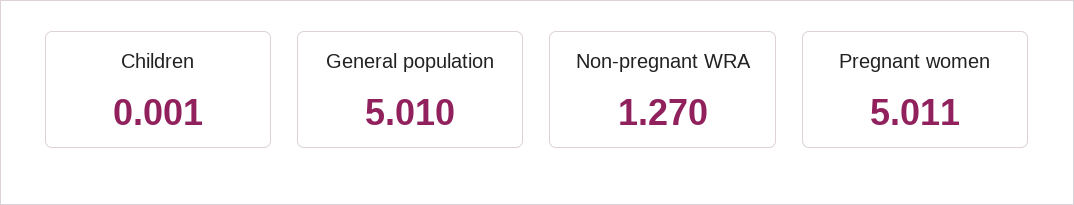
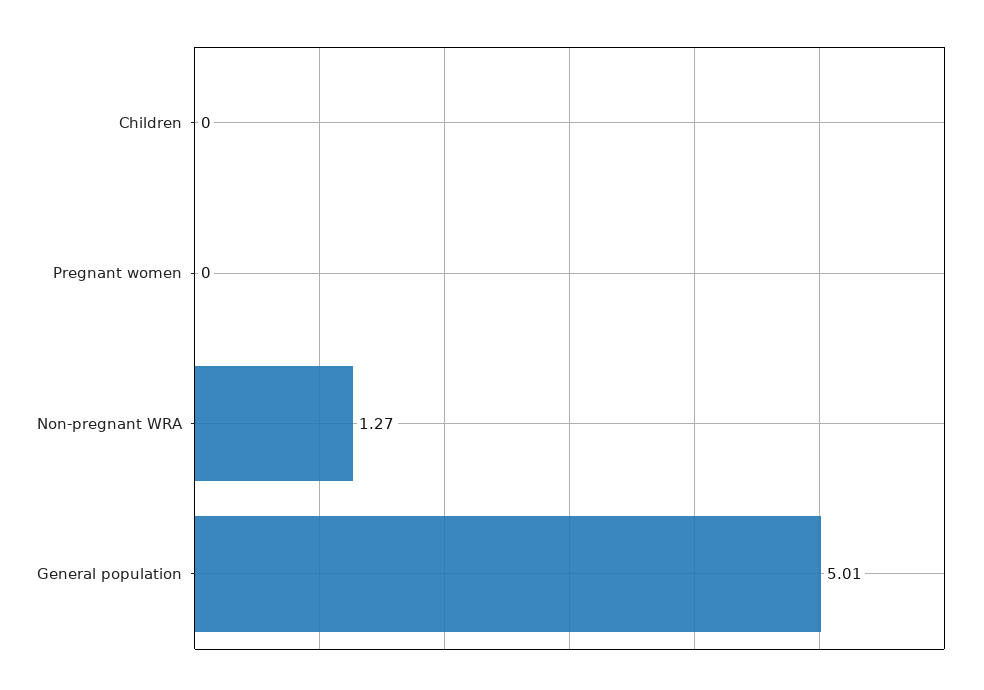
  {
-   "Children": 0.001,
+   "Children": 0,
    "General population": 5.01,
    "Non-pregnant WRA": 1.27,
-   "Pregnant women": 5.011
+   "Pregnant women": 0
  }

